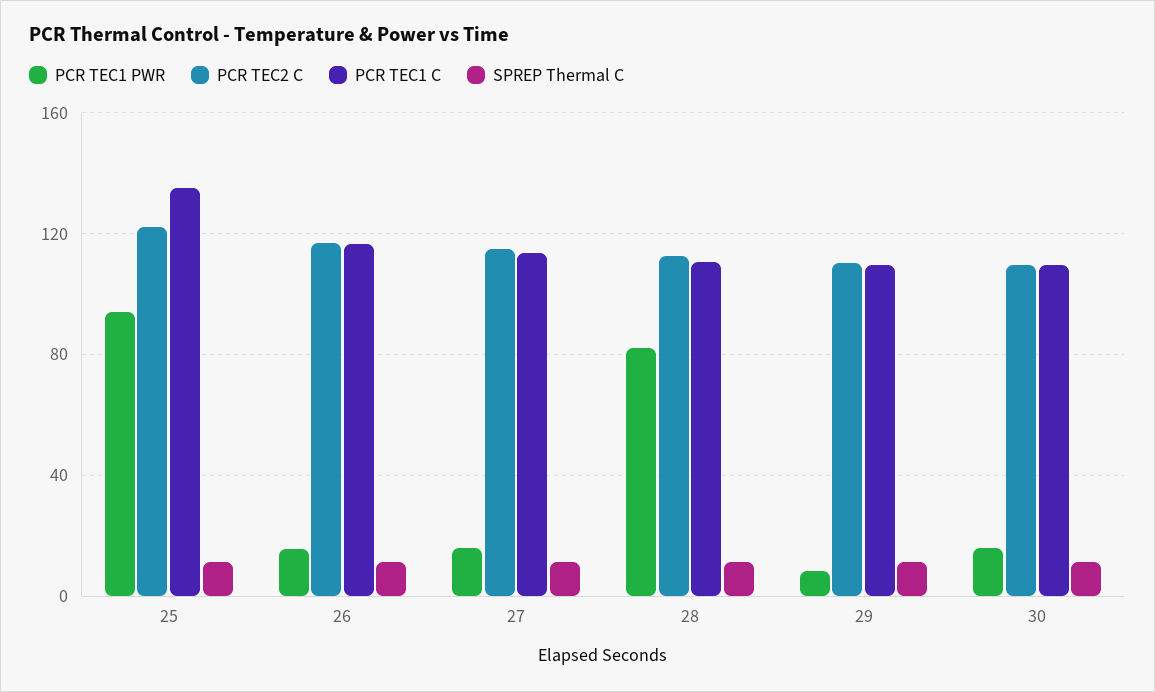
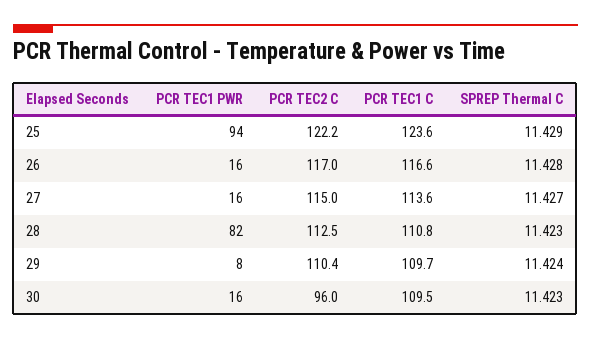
  {
    "PCR TEC1 PWR": {
      "25": 94,
      "26": 16,
      "27": 16,
      "28": 82,
      "29": 8,
      "30": 16
    },
    "PCR TEC2 C": {
      "25": 122.2,
      "26": 117,
      "27": 115,
      "28": 112.5,
      "29": 110.4,
-     "30": 110
+     "30": 96
    },
    "PCR TEC1 C": {
-     "25": 135,
+     "25": 123.6,
      "26": 116.6,
      "27": 113.6,
      "28": 110.8,
      "29": 109.7,
      "30": 109.5
    },
    "SPREP Thermal C": {
      "25": 11.429,
      "26": 11.428,
      "27": 11.427,
      "28": 11.423,
      "29": 11.424,
      "30": 11.423
    }
  }

